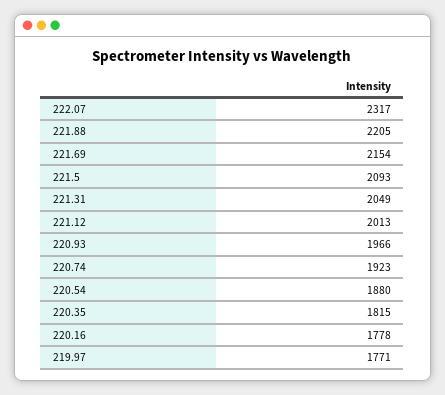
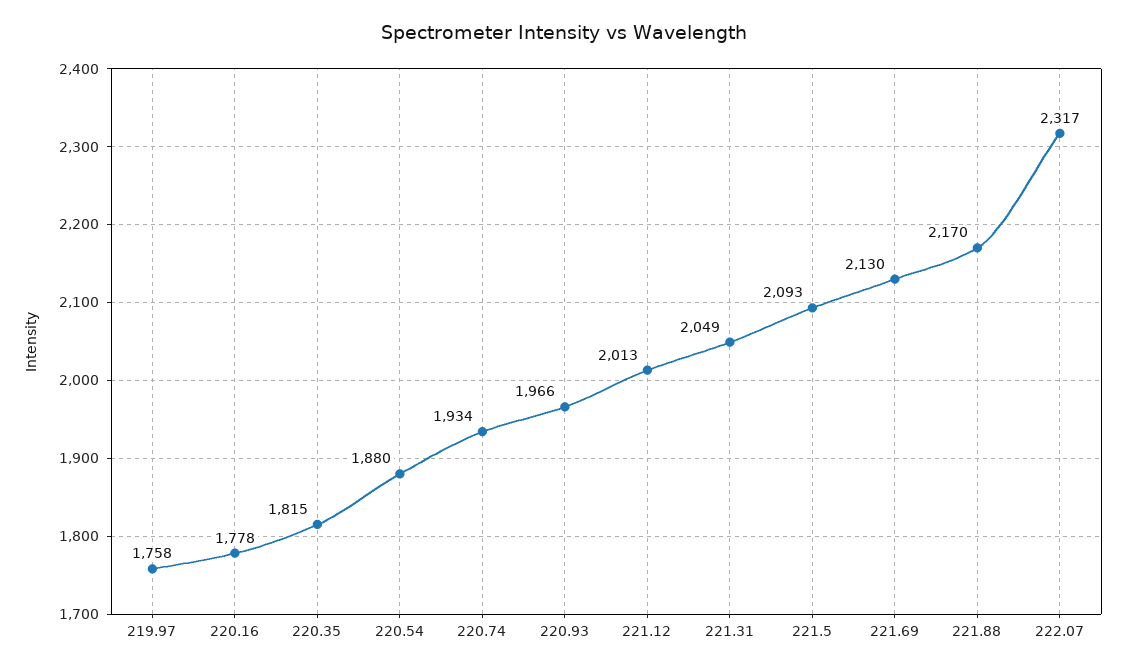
  {
    "222.07": 2317,
-   "221.88": 2205,
+   "221.88": 2170,
-   "221.69": 2154,
+   "221.69": 2130,
    "221.5": 2093,
    "221.31": 2049,
    "221.12": 2013,
    "220.93": 1966,
-   "220.74": 1923,
+   "220.74": 1934,
    "220.54": 1880,
    "220.35": 1815,
    "220.16": 1778,
-   "219.97": 1771
+   "219.97": 1758
  }

